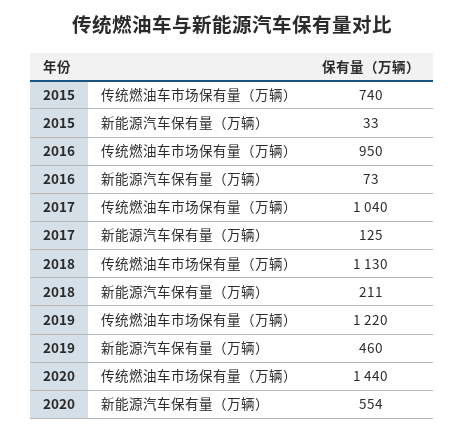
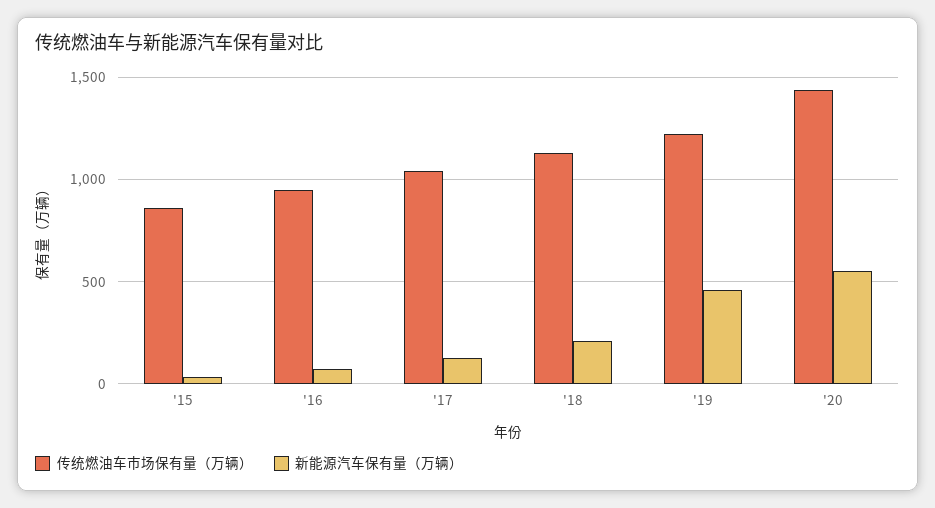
  {
    "传统燃油车市场保有量（万辆）": {
-     "2015": 740,
+     "2015": 850,
      "2016": 950,
      "2017": 1040,
      "2018": 1130,
      "2019": 1220,
      "2020": 1440
    },
    "新能源汽车保有量（万辆）": {
      "2015": 33,
      "2016": 73,
      "2017": 125,
      "2018": 211,
      "2019": 460,
      "2020": 554
    }
  }

